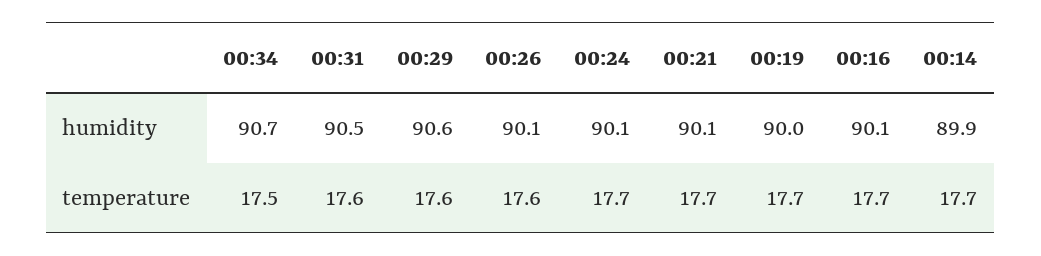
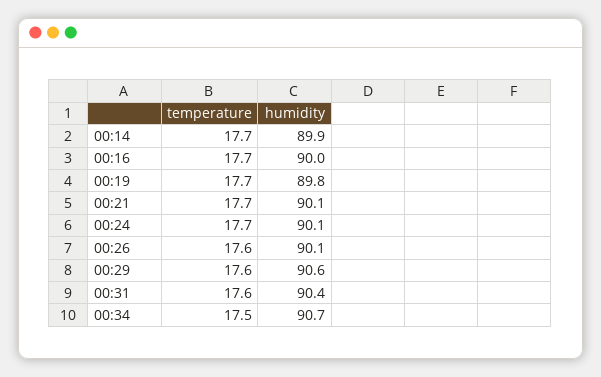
  {
    "00:34": {
      "humidity": 90.7,
      "temperature": 17.5
    },
    "00:31": {
-     "humidity": 90.5,
+     "humidity": 90.4,
      "temperature": 17.6
    },
    "00:29": {
      "humidity": 90.6,
      "temperature": 17.6
    },
    "00:26": {
      "humidity": 90.1,
      "temperature": 17.6
    },
    "00:24": {
      "humidity": 90.1,
      "temperature": 17.7
    },
    "00:21": {
      "humidity": 90.1,
      "temperature": 17.7
    },
    "00:19": {
-     "humidity": 90,
+     "humidity": 89.8,
      "temperature": 17.7
    },
    "00:16": {
-     "humidity": 90.1,
+     "humidity": 90,
      "temperature": 17.7
    },
    "00:14": {
      "humidity": 89.9,
      "temperature": 17.7
    }
  }

